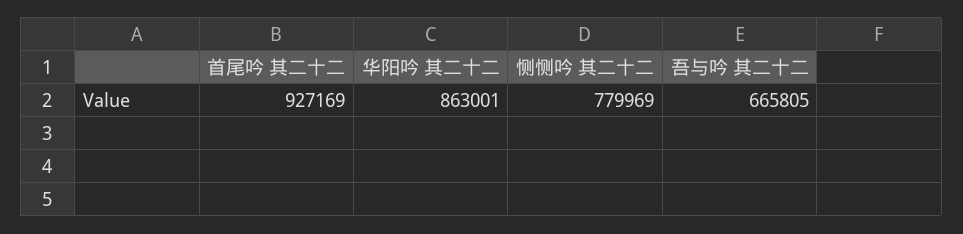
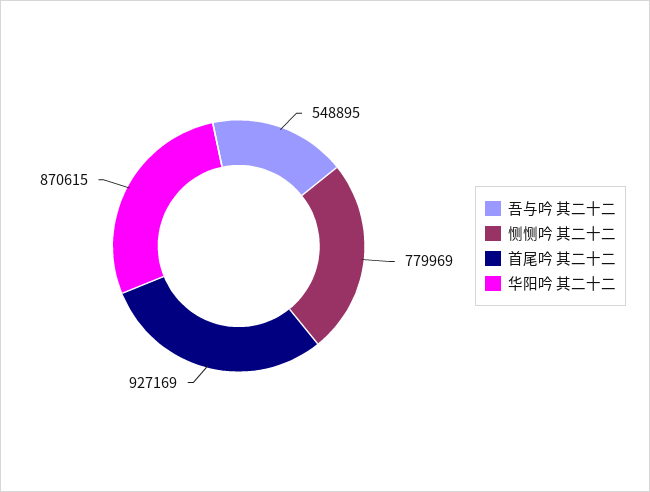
  {
    "首尾吟 其二十二": 927169,
-   "华阳吟 其二十二": 863001,
+   "华阳吟 其二十二": 870615,
    "恻恻吟 其二十二": 779969,
-   "吾与吟 其二十二": 665805
+   "吾与吟 其二十二": 548895
  }

